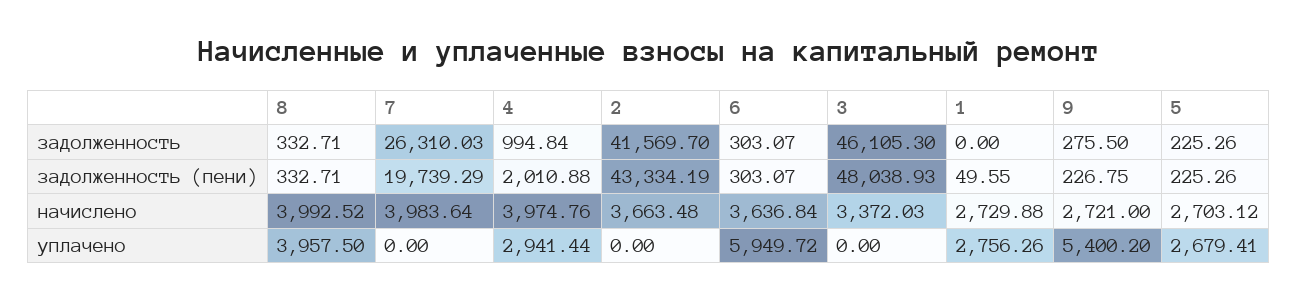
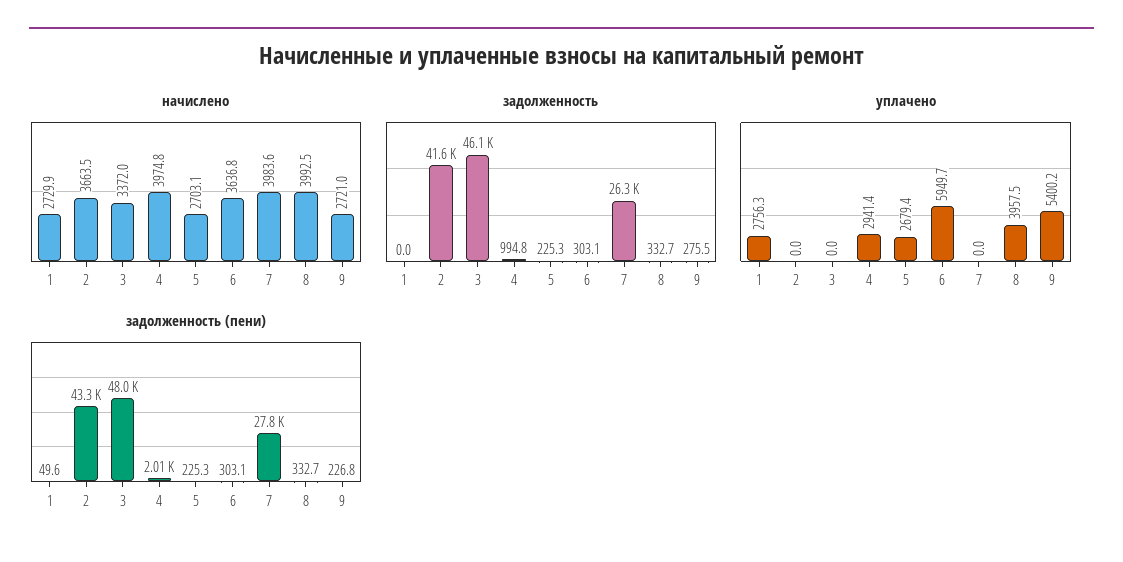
  {
    "задолженность": {
      "8": 332.71,
      "7": 26310.03,
      "4": 994.84,
      "2": 41569.7,
      "6": 303.07,
      "3": 46105.3,
      "1": 0,
      "9": 275.5,
      "5": 225.26
    },
    "задолженность (пени)": {
      "8": 332.71,
-     "7": 19739.29,
+     "7": 27800,
      "4": 2010.88,
      "2": 43334.19,
      "6": 303.07,
      "3": 48038.93,
      "1": 49.55,
      "9": 226.75,
      "5": 225.26
    },
    "начислено": {
      "8": 3992.52,
      "7": 3983.64,
      "4": 3974.76,
      "2": 3663.48,
      "6": 3636.84,
      "3": 3372.03,
      "1": 2729.88,
      "9": 2721,
      "5": 2703.12
    },
    "уплачено": {
      "8": 3957.5,
      "7": 0,
      "4": 2941.44,
      "2": 0,
      "6": 5949.72,
      "3": 0,
      "1": 2756.26,
      "9": 5400.2,
      "5": 2679.41
    }
  }

